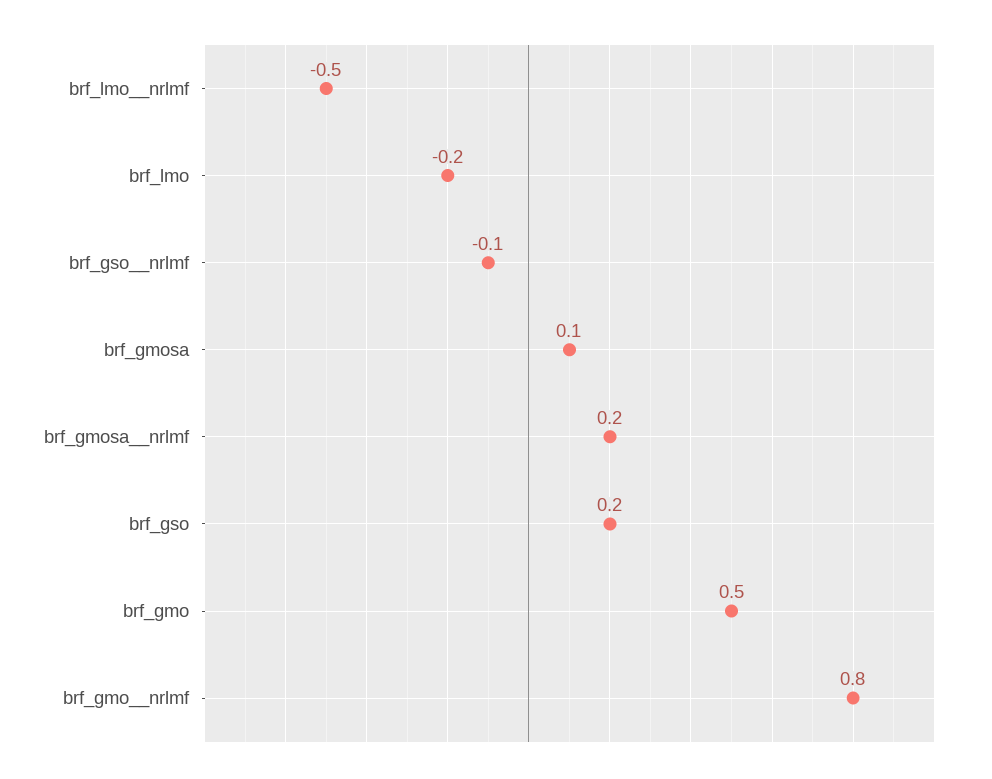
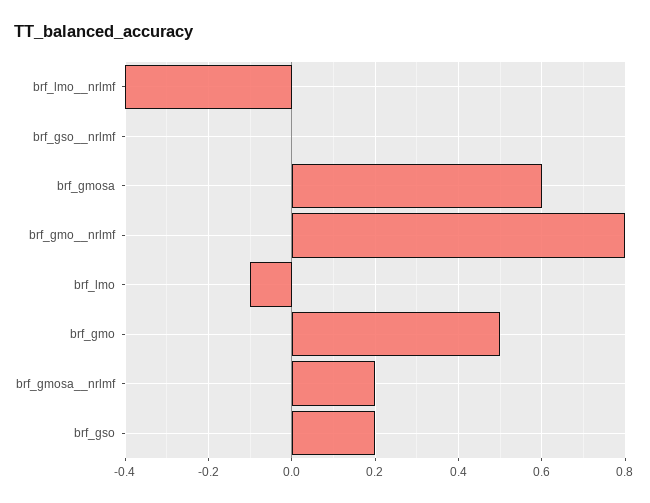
  {
-   "brf_lmo__nrlmf": -0.5,
+   "brf_lmo__nrlmf": -0.4,
-   "brf_lmo": -0.2,
+   "brf_lmo": -0.1,
-   "brf_gso__nrlmf": -0.1,
+   "brf_gso__nrlmf": 0,
-   "brf_gmosa": 0.1,
+   "brf_gmosa": 0.6,
    "brf_gmosa__nrlmf": 0.2,
    "brf_gso": 0.2,
    "brf_gmo": 0.5,
    "brf_gmo__nrlmf": 0.8
  }

